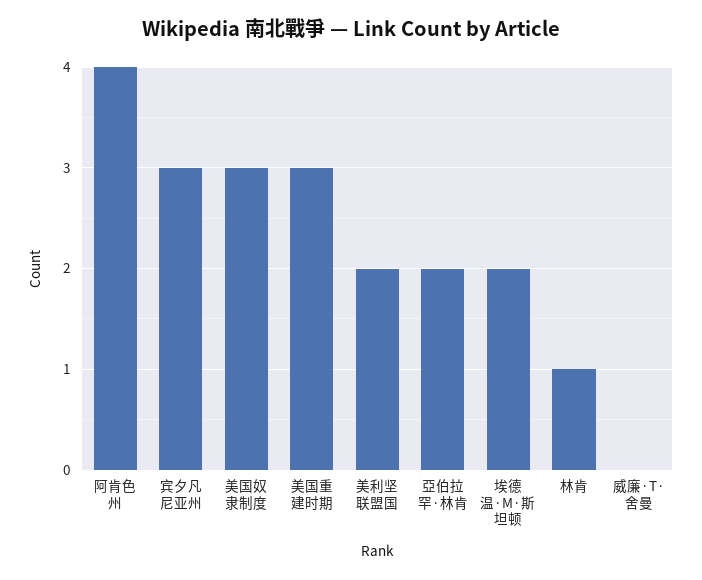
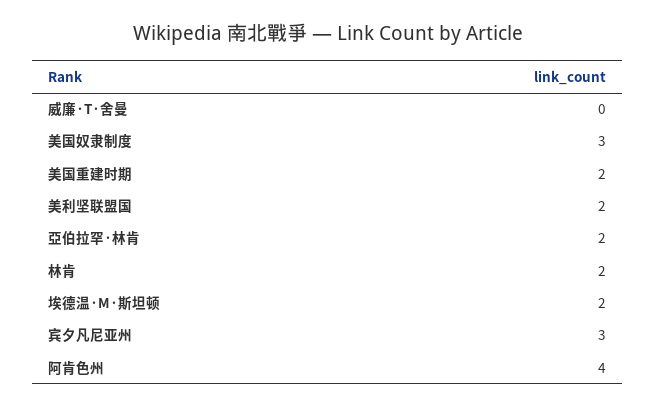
  {
    "阿肯色州": 4,
    "宾夕凡尼亚州": 3,
    "美国奴隶制度": 3,
-   "美国重建时期": 3,
+   "美国重建时期": 2,
    "美利坚联盟国": 2,
    "亞伯拉罕·林肯": 2,
    "埃德温·M·斯坦顿": 2,
-   "林肯": 1,
+   "林肯": 2,
    "威廉·T·舍曼": 0
  }

